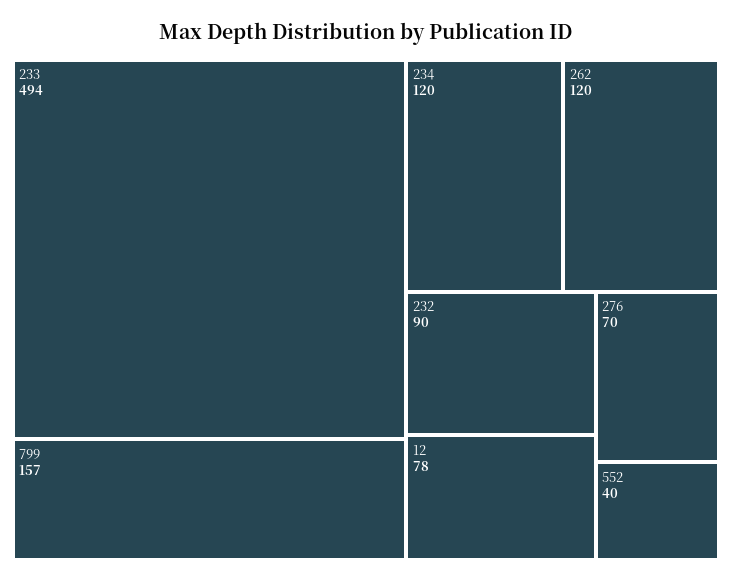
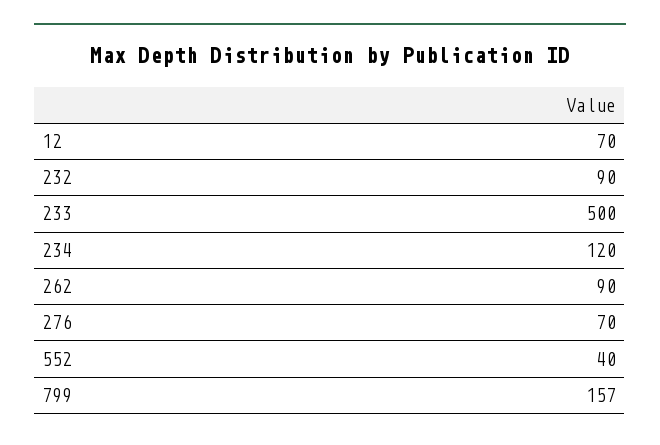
  {
-   "233": 494,
+   "233": 500,
    "799": 157,
    "234": 120,
-   "262": 120,
+   "262": 90,
    "232": 90,
-   "12": 78,
+   "12": 70,
    "276": 70,
    "552": 40
  }

